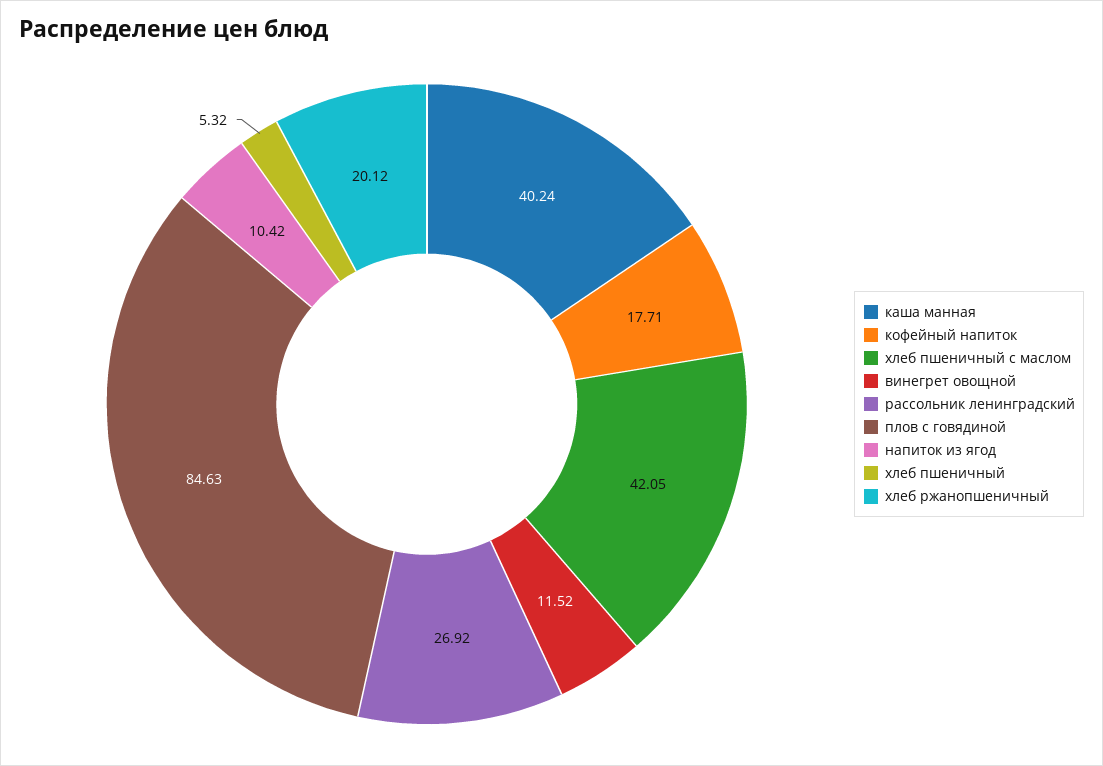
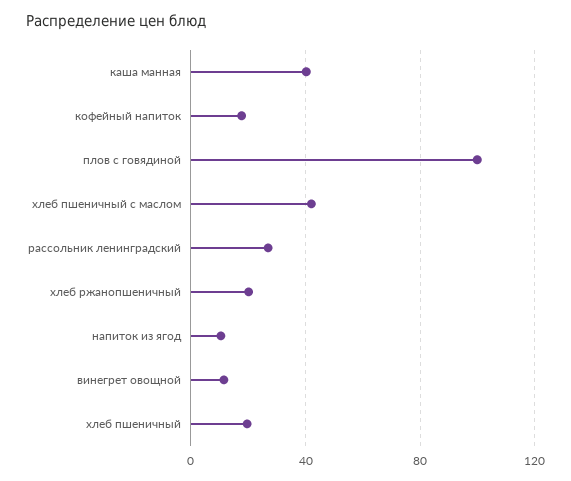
  {
    "каша манная": 40.24,
    "кофейный напиток": 17.71,
    "хлеб пшеничный с маслом": 42.05,
    "винегрет овощной": 11.52,
    "рассольник ленинградский": 26.92,
-   "плов с говядиной": 84.63,
+   "плов с говядиной": 100,
    "напиток из ягод": 10.42,
-   "хлеб пшеничный": 5.32,
+   "хлеб пшеничный": 20,
    "хлеб ржанопшеничный": 20.12
  }

